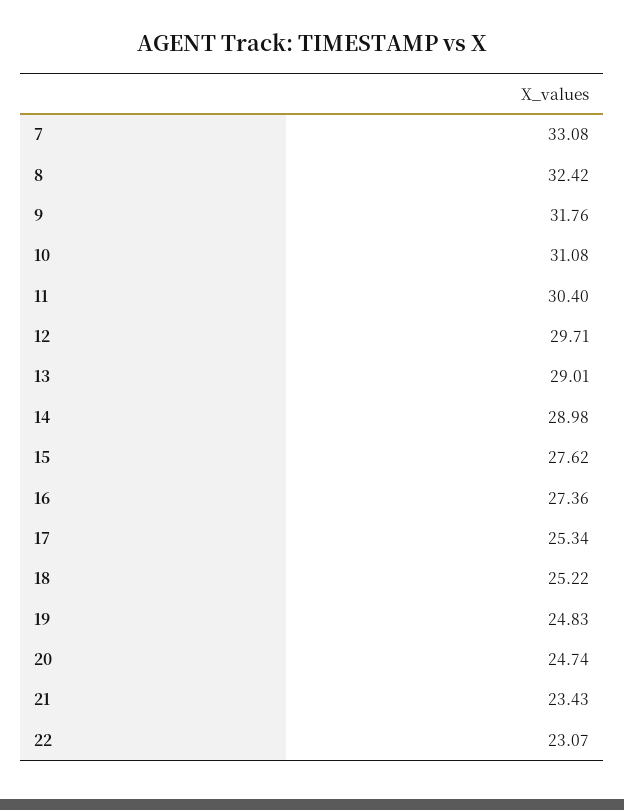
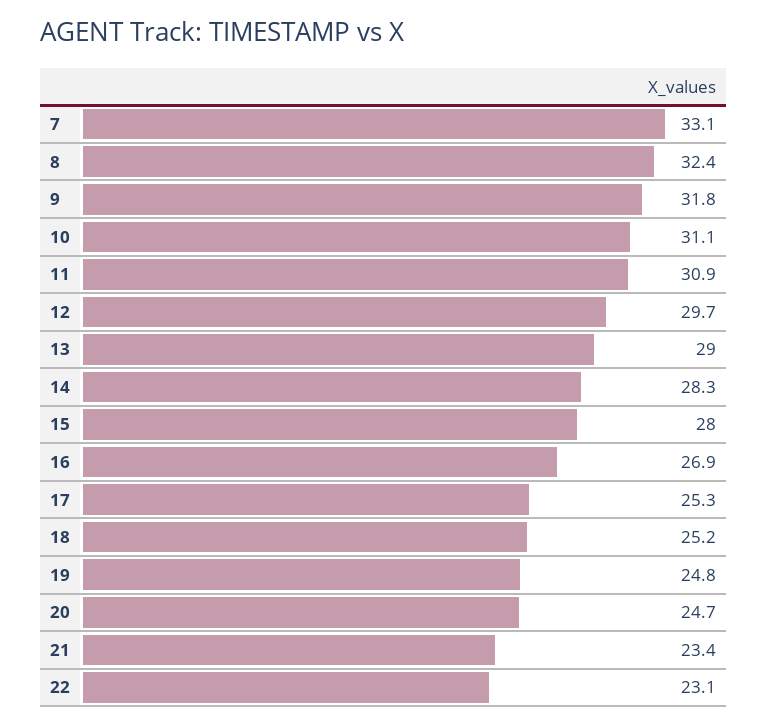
  {
    "7": 33.08,
    "8": 32.42,
    "9": 31.76,
    "10": 31.08,
-   "11": 30.4,
+   "11": 30.9,
    "12": 29.71,
    "13": 29.01,
-   "14": 28.98,
+   "14": 28.3,
-   "15": 27.62,
+   "15": 28,
-   "16": 27.36,
+   "16": 26.9,
    "17": 25.34,
    "18": 25.22,
    "19": 24.83,
    "20": 24.74,
    "21": 23.43,
    "22": 23.07
  }

